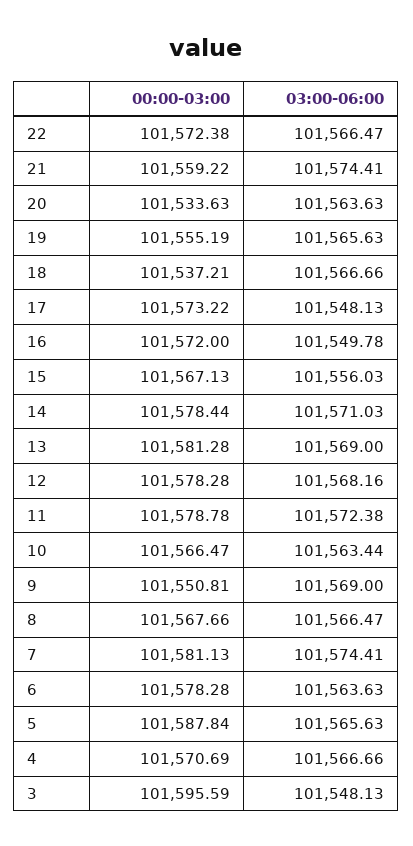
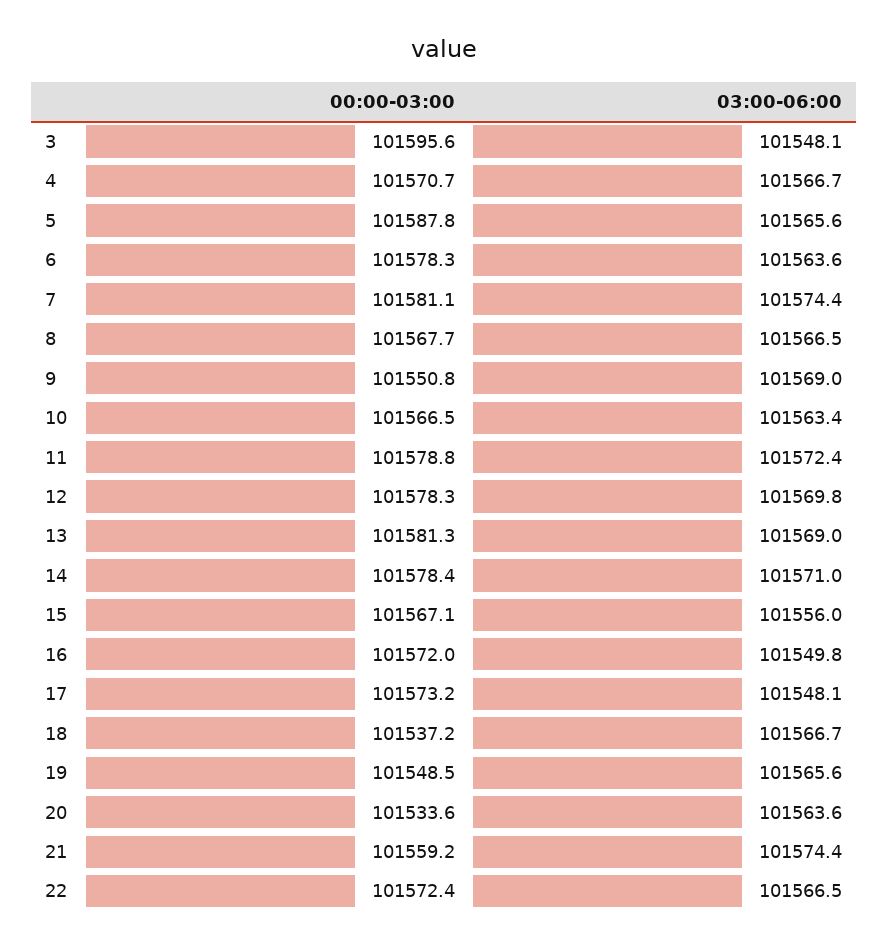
  {
    "00:00-03:00": {
      "22": 101572.38,
      "21": 101559.22,
      "20": 101533.63,
-     "19": 101555.19,
+     "19": 101548.5,
      "18": 101537.21,
      "17": 101573.22,
      "16": 101572,
      "15": 101567.13,
      "14": 101578.44,
      "13": 101581.28,
      "12": 101578.28,
      "11": 101578.78,
      "10": 101566.47,
      "9": 101550.81,
      "8": 101567.66,
      "7": 101581.13,
      "6": 101578.28,
      "5": 101587.84,
      "4": 101570.69,
      "3": 101595.59
    },
    "03:00-06:00": {
      "22": 101566.47,
      "21": 101574.41,
      "20": 101563.63,
      "19": 101565.63,
      "18": 101566.66,
      "17": 101548.13,
      "16": 101549.78,
      "15": 101556.03,
      "14": 101571.03,
      "13": 101569,
-     "12": 101568.16,
+     "12": 101569.8,
      "11": 101572.38,
      "10": 101563.44,
      "9": 101569,
      "8": 101566.47,
      "7": 101574.41,
      "6": 101563.63,
      "5": 101565.63,
      "4": 101566.66,
      "3": 101548.13
    }
  }

